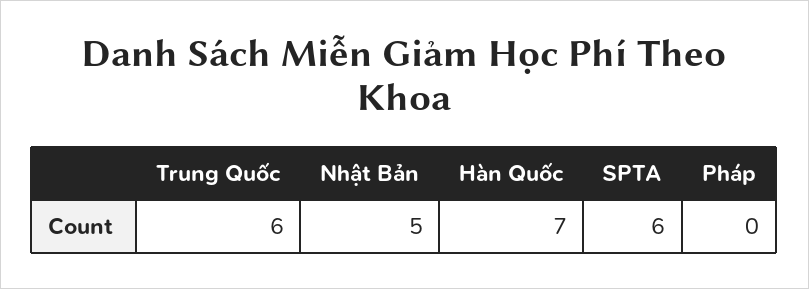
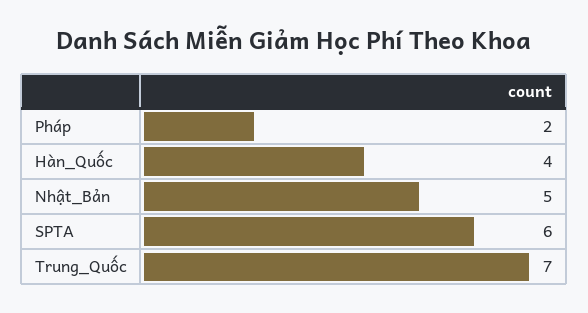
  {
-   "Trung Quốc": 6,
+   "Trung Quốc": 7,
    "Nhật Bản": 5,
-   "Hàn Quốc": 7,
+   "Hàn Quốc": 4,
    "SPTA": 6,
-   "Pháp": 0
+   "Pháp": 2
  }

